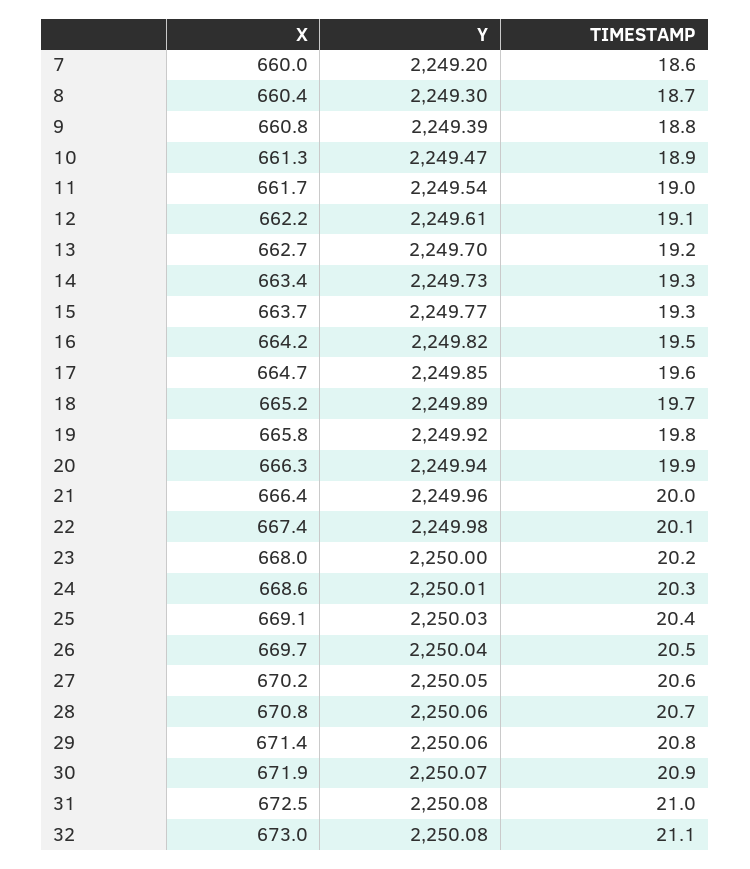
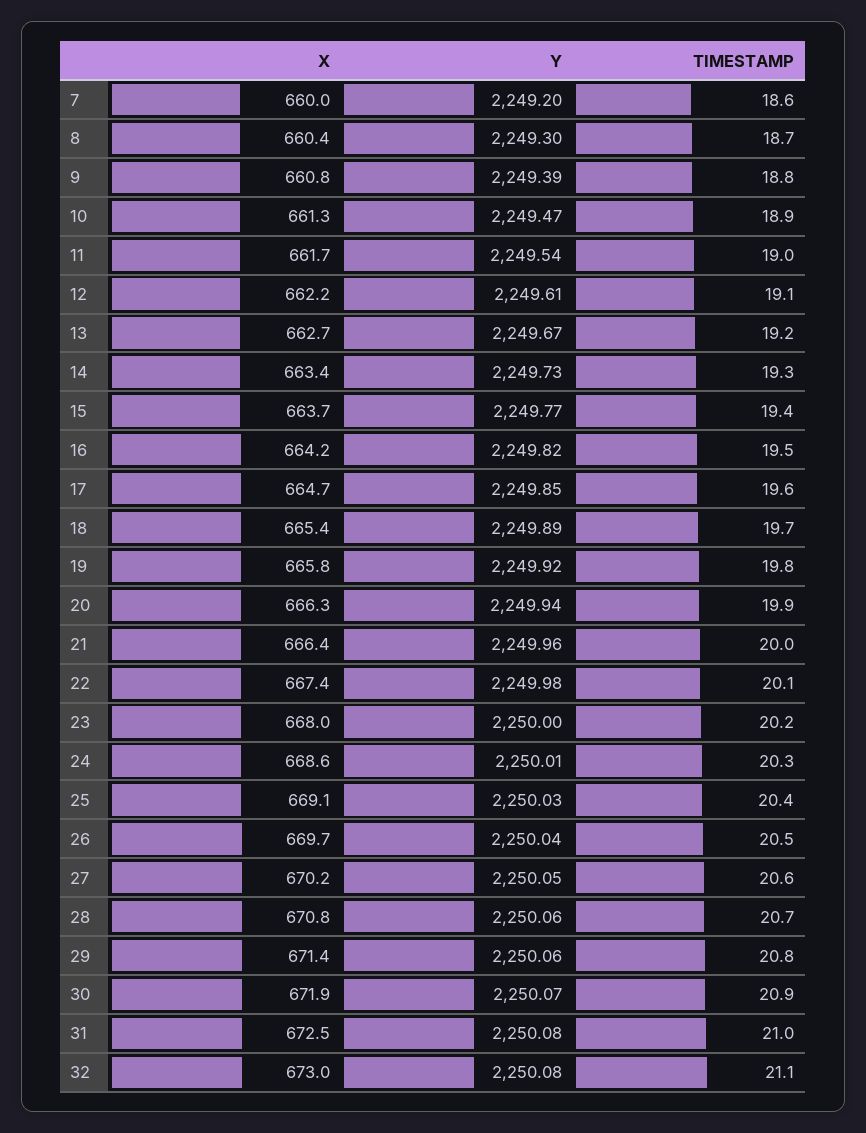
  {
    "X": {
      "7": 660,
      "8": 660.4,
      "9": 660.8,
      "10": 661.3,
      "11": 661.7,
      "12": 662.2,
      "13": 662.7,
      "14": 663.4,
      "15": 663.7,
      "16": 664.2,
      "17": 664.7,
-     "18": 665.2,
+     "18": 665.4,
      "19": 665.8,
      "20": 666.3,
      "21": 666.4,
      "22": 667.4,
      "23": 668,
      "24": 668.6,
      "25": 669.1,
      "26": 669.7,
      "27": 670.2,
      "28": 670.8,
      "29": 671.4,
      "30": 671.9,
      "31": 672.5,
      "32": 673
    },
    "Y": {
      "7": 2249.2,
      "8": 2249.3,
      "9": 2249.39,
      "10": 2249.47,
      "11": 2249.54,
      "12": 2249.61,
-     "13": 2249.7,
+     "13": 2249.67,
      "14": 2249.73,
      "15": 2249.77,
      "16": 2249.82,
      "17": 2249.85,
      "18": 2249.89,
      "19": 2249.92,
      "20": 2249.94,
      "21": 2249.96,
      "22": 2249.98,
      "23": 2250,
      "24": 2250.01,
      "25": 2250.03,
      "26": 2250.04,
      "27": 2250.05,
      "28": 2250.06,
      "29": 2250.06,
      "30": 2250.07,
      "31": 2250.08,
      "32": 2250.08
    },
    "TIMESTAMP": {
      "7": 18.6,
      "8": 18.7,
      "9": 18.8,
      "10": 18.9,
      "11": 19,
      "12": 19.1,
      "13": 19.2,
      "14": 19.3,
-     "15": 19.3,
+     "15": 19.4,
      "16": 19.5,
      "17": 19.6,
      "18": 19.7,
      "19": 19.8,
      "20": 19.9,
      "21": 20,
      "22": 20.1,
      "23": 20.2,
      "24": 20.3,
      "25": 20.4,
      "26": 20.5,
      "27": 20.6,
      "28": 20.7,
      "29": 20.8,
      "30": 20.9,
      "31": 21,
      "32": 21.1
    }
  }

